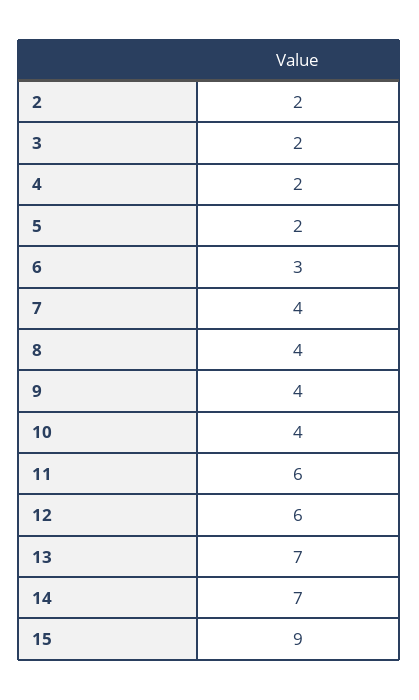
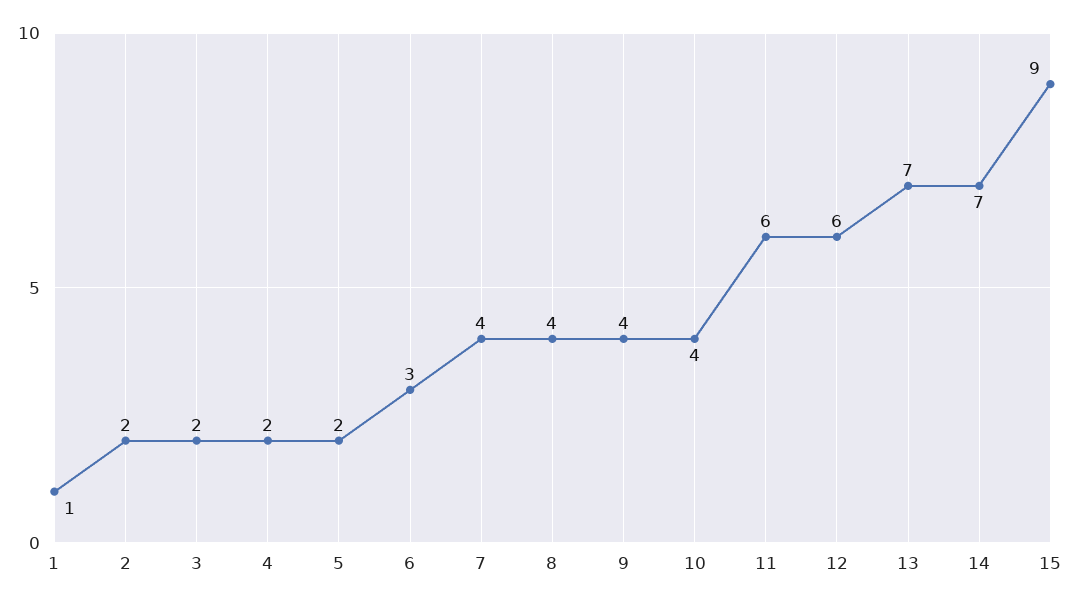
  {
    "2": 2,
    "3": 2,
    "4": 2,
    "5": 2,
    "6": 3,
    "7": 4,
    "8": 4,
    "9": 4,
    "10": 4,
    "11": 6,
    "12": 6,
    "13": 7,
    "14": 7,
-   "15": 9
+   "15": 9,
+   "1": 1
  }

